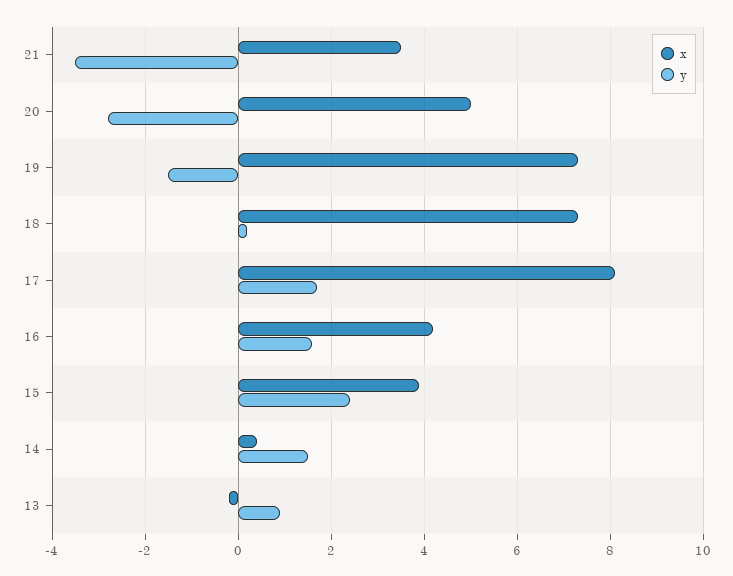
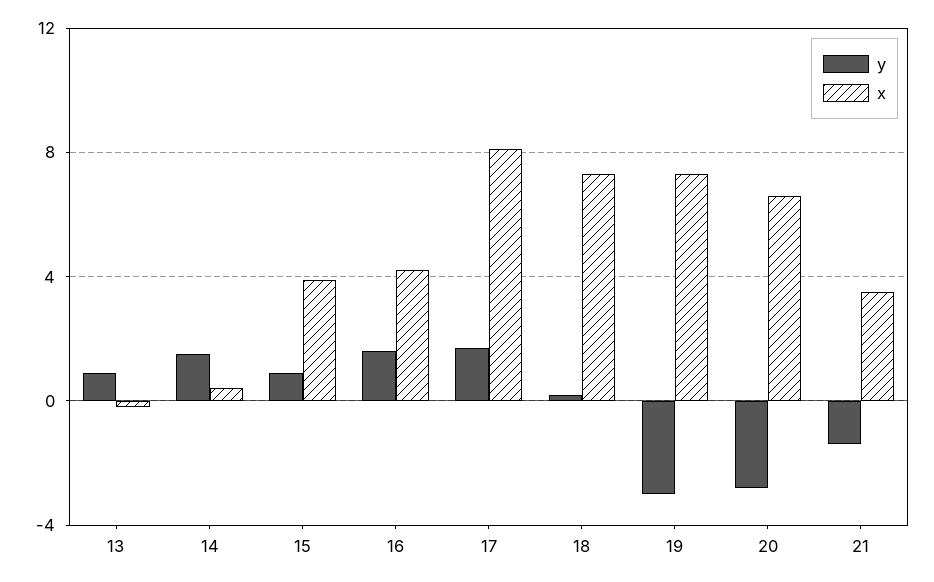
  {
    "x": {
      "21": 3.5,
-     "20": 5,
+     "20": 6.5,
      "19": 7.5,
      "18": 7.5,
      "17": 8,
      "16": 4,
      "15": 4,
      "14": 0.5,
      "13": 0
    },
    "y": {
-     "21": -3.5,
+     "21": -1.5,
      "20": -3,
-     "19": -1.5,
+     "19": -3,
      "18": 0,
      "17": 1.5,
      "16": 1.5,
-     "15": 2.5,
+     "15": 1,
      "14": 1.5,
      "13": 1
    }
  }

